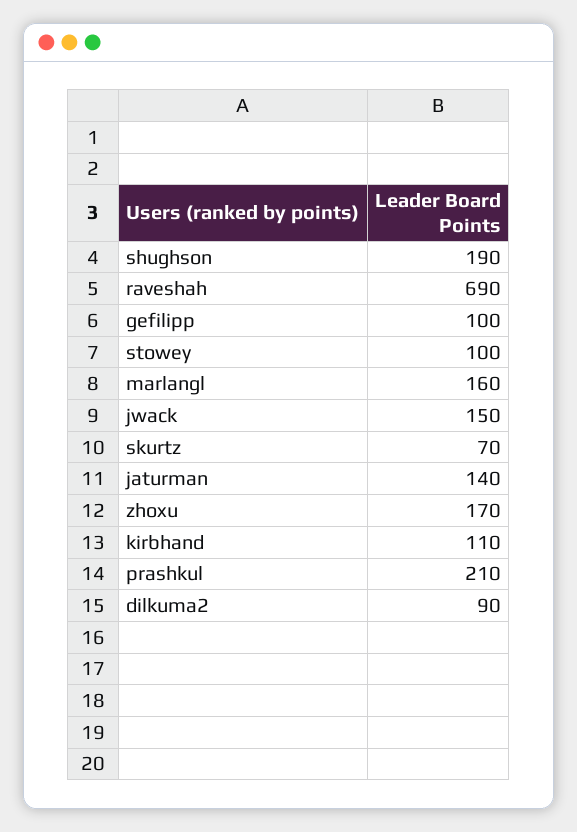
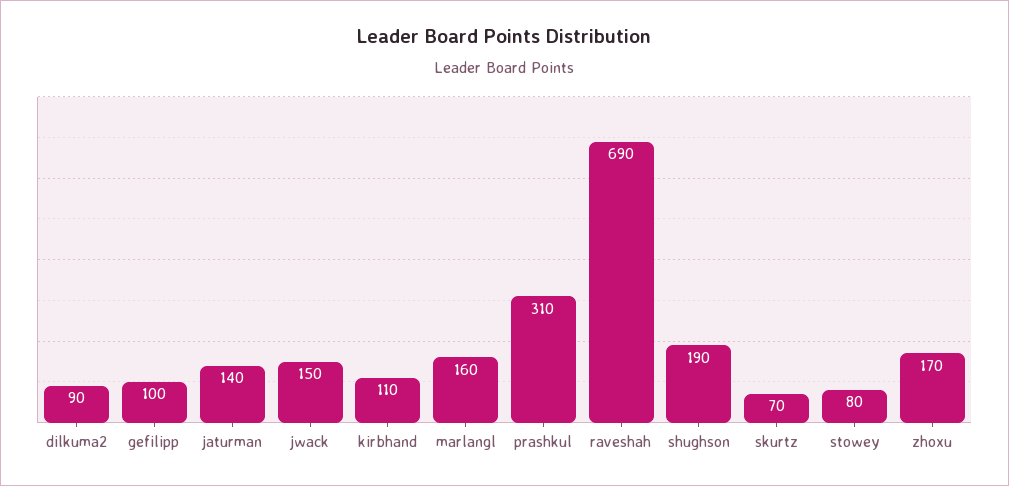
  {
    "shughson": 190,
    "raveshah": 690,
    "gefilipp": 100,
-   "stowey": 100,
+   "stowey": 80,
    "marlangl": 160,
    "jwack": 150,
    "skurtz": 70,
    "jaturman": 140,
    "zhoxu": 170,
    "kirbhand": 110,
-   "prashkul": 210,
+   "prashkul": 310,
    "dilkuma2": 90
  }

